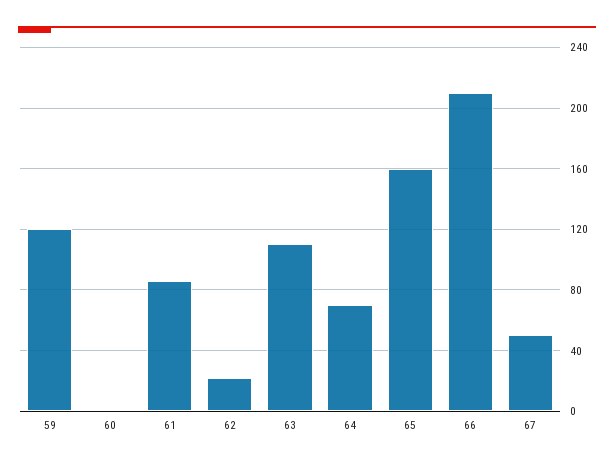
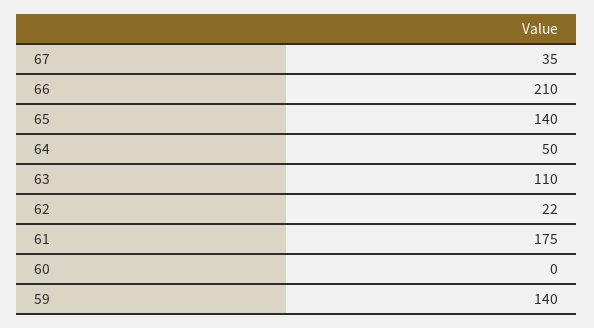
  {
-   "59": 120,
+   "59": 140,
    "60": 0,
-   "61": 85,
+   "61": 175,
    "62": 22,
    "63": 110,
-   "64": 70,
+   "64": 50,
-   "65": 160,
+   "65": 140,
    "66": 210,
-   "67": 50
+   "67": 35
  }

